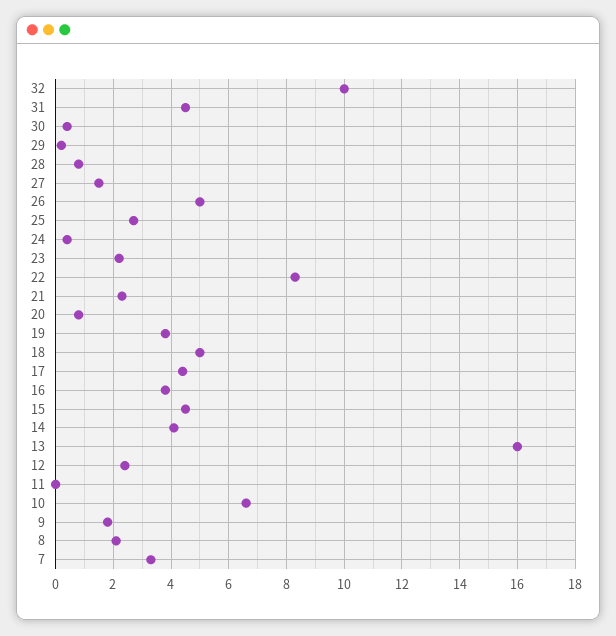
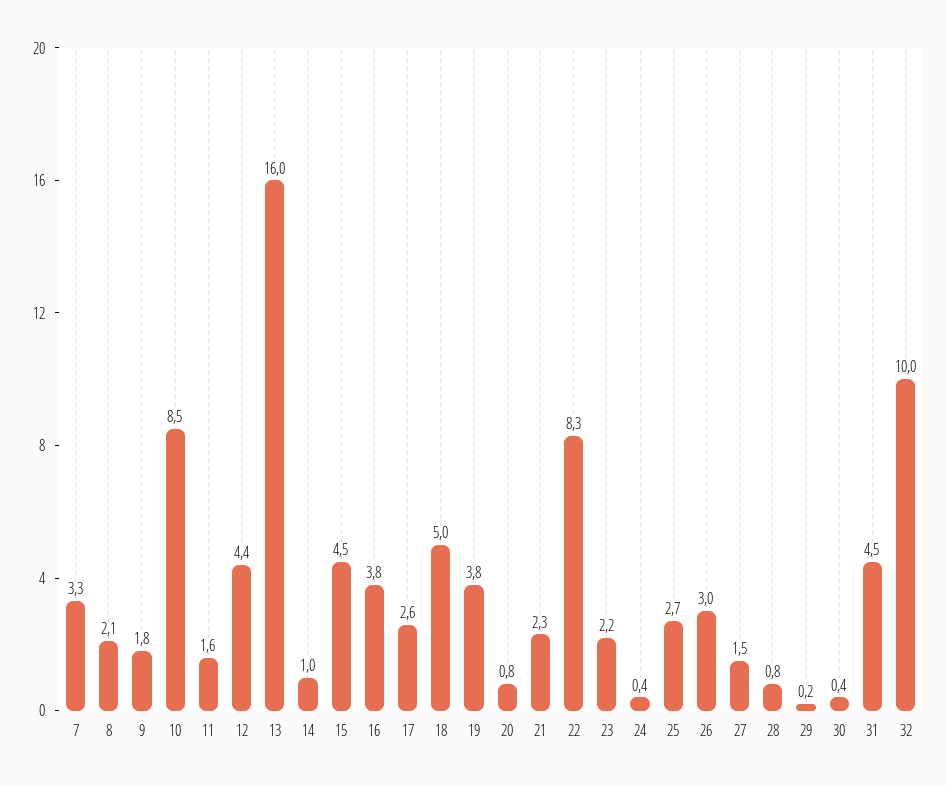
  {
    "32": 10,
    "31": 4.5,
    "30": 0.4,
    "29": 0.2,
    "28": 0.8,
    "27": 1.5,
-   "26": 5,
+   "26": 3,
    "25": 2.7,
    "24": 0.4,
    "23": 2.2,
    "22": 8.3,
    "21": 2.3,
    "20": 0.8,
    "19": 3.8,
    "18": 5,
-   "17": 4.5,
+   "17": 2.6,
    "16": 3.8,
    "15": 4.5,
-   "14": 4,
+   "14": 1,
    "13": 16,
-   "12": 2.5,
+   "12": 4.4,
-   "11": 0,
+   "11": 1.6,
-   "10": 6.5,
+   "10": 8.5,
    "9": 1.8,
    "8": 2.1,
    "7": 3.3
  }

